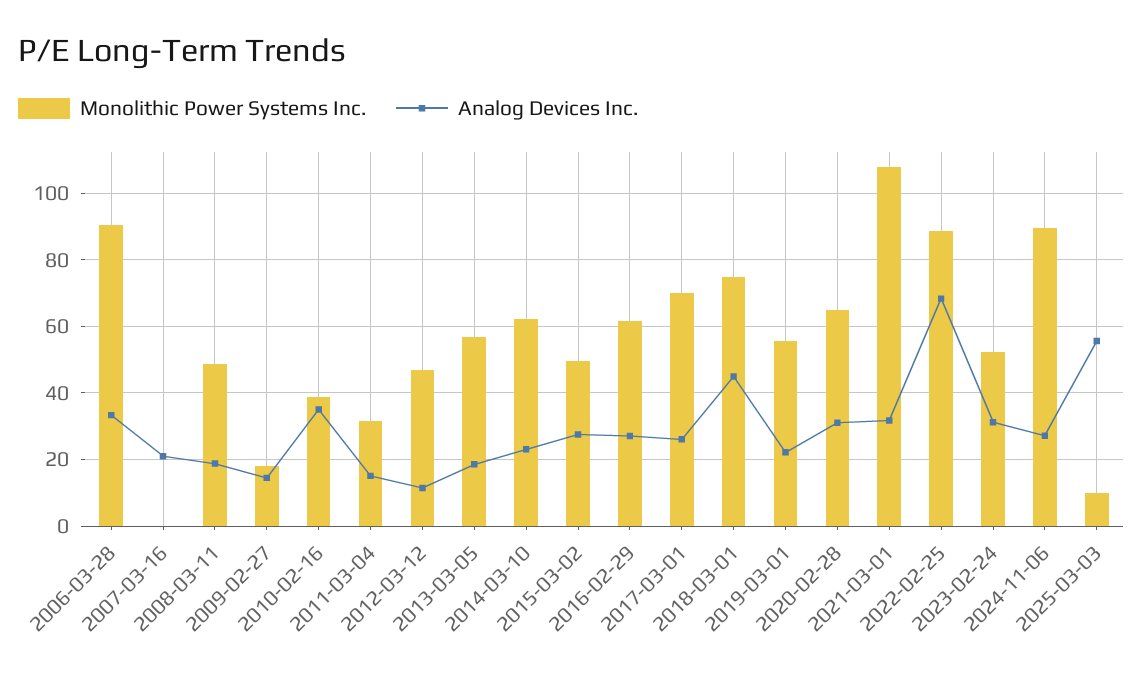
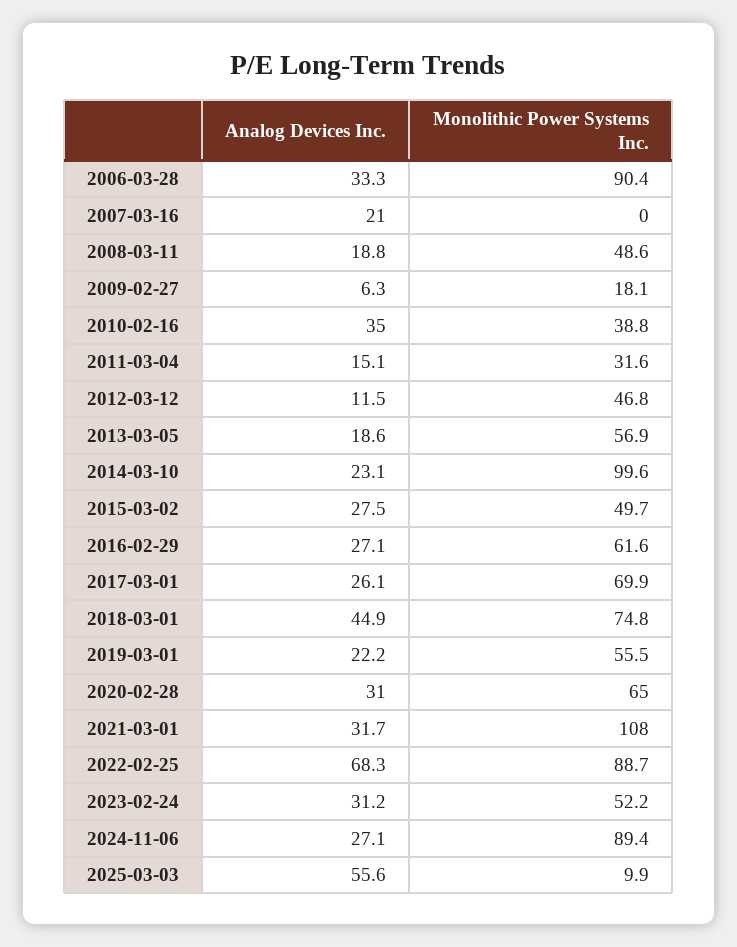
  {
    "Monolithic Power Systems Inc.": {
      "2006-03-28": 90.4,
      "2007-03-16": 0,
      "2008-03-11": 48.6,
      "2009-02-27": 18.1,
      "2010-02-16": 38.8,
      "2011-03-04": 31.6,
      "2012-03-12": 46.8,
      "2013-03-05": 56.9,
-     "2014-03-10": 62,
+     "2014-03-10": 99.6,
      "2015-03-02": 49.7,
      "2016-02-29": 61.6,
      "2017-03-01": 69.9,
      "2018-03-01": 74.8,
      "2019-03-01": 55.5,
      "2020-02-28": 65,
      "2021-03-01": 108,
      "2022-02-25": 88.7,
      "2023-02-24": 52.2,
      "2024-11-06": 89.4,
      "2025-03-03": 9.9
    },
    "Analog Devices Inc.": {
      "2006-03-28": 33.3,
      "2007-03-16": 21,
      "2008-03-11": 18.8,
-     "2009-02-27": 14,
+     "2009-02-27": 6.3,
      "2010-02-16": 35,
      "2011-03-04": 15.1,
      "2012-03-12": 11.5,
      "2013-03-05": 18.6,
      "2014-03-10": 23.1,
      "2015-03-02": 27.5,
      "2016-02-29": 27.1,
      "2017-03-01": 26.1,
      "2018-03-01": 44.9,
      "2019-03-01": 22.2,
      "2020-02-28": 31,
      "2021-03-01": 31.7,
      "2022-02-25": 68.3,
      "2023-02-24": 31.2,
      "2024-11-06": 27.1,
      "2025-03-03": 55.6
    }
  }

